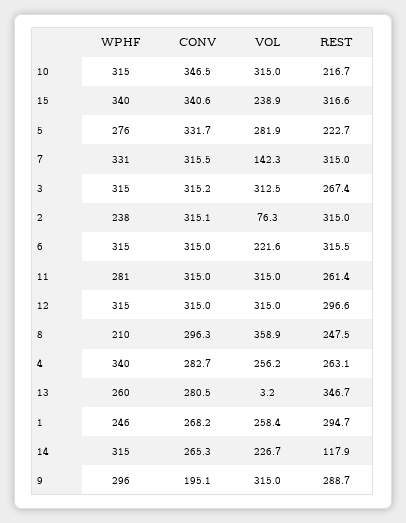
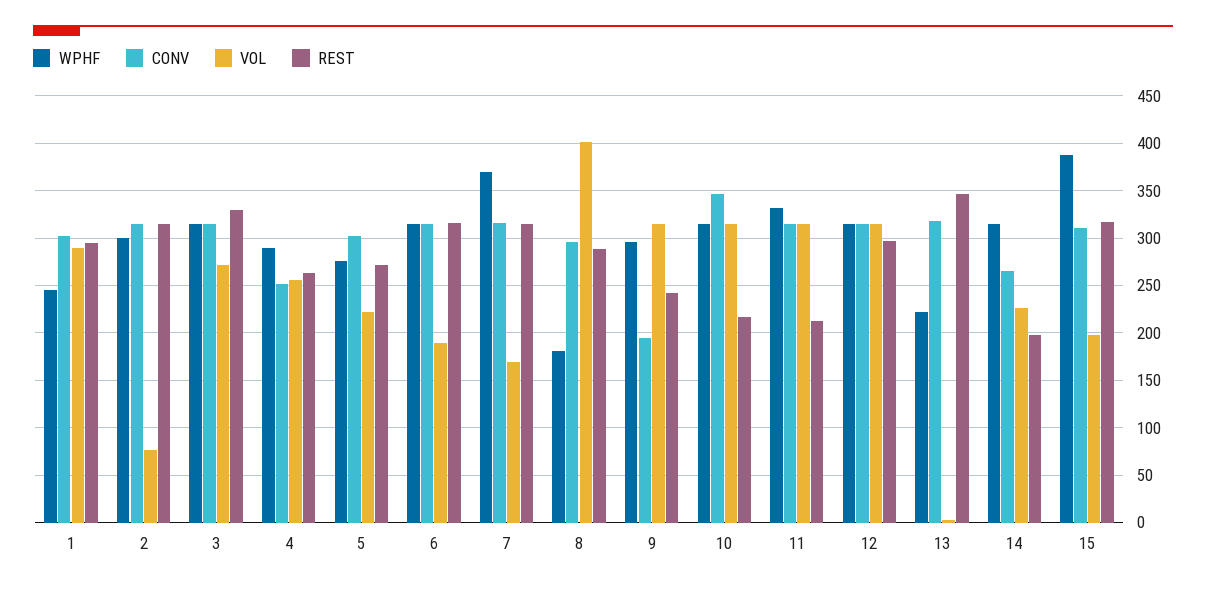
  {
    "WPHF": {
      "10": 315,
-     "15": 340,
+     "15": 390,
      "5": 276,
-     "7": 331,
+     "7": 370,
      "3": 315,
-     "2": 238,
+     "2": 300,
      "6": 315,
-     "11": 281,
+     "11": 330,
      "12": 315,
-     "8": 210,
+     "8": 180,
-     "4": 340,
+     "4": 290,
-     "13": 260,
+     "13": 220,
      "1": 246,
      "14": 315,
      "9": 296
    },
    "CONV": {
      "10": 346.5,
-     "15": 340.6,
+     "15": 310,
-     "5": 331.7,
+     "5": 300,
      "7": 315.5,
      "3": 315.2,
      "2": 315.1,
      "6": 315,
      "11": 315,
      "12": 315,
      "8": 296.3,
-     "4": 282.7,
+     "4": 250,
-     "13": 280.5,
+     "13": 320,
-     "1": 268.2,
+     "1": 300,
      "14": 265.3,
      "9": 195.1
    },
    "VOL": {
      "10": 315,
-     "15": 238.9,
+     "15": 200,
-     "5": 281.9,
+     "5": 220,
-     "7": 142.3,
+     "7": 170,
-     "3": 312.5,
+     "3": 270,
      "2": 76.3,
-     "6": 221.6,
+     "6": 190,
      "11": 315,
      "12": 315,
-     "8": 358.9,
+     "8": 400,
      "4": 256.2,
      "13": 3.2,
-     "1": 258.4,
+     "1": 290,
      "14": 226.7,
      "9": 315
    },
    "REST": {
      "10": 216.7,
      "15": 316.6,
-     "5": 222.7,
+     "5": 270,
      "7": 315,
-     "3": 267.4,
+     "3": 330,
      "2": 315,
      "6": 315.5,
-     "11": 261.4,
+     "11": 210,
      "12": 296.6,
-     "8": 247.5,
+     "8": 290,
      "4": 263.1,
      "13": 346.7,
      "1": 294.7,
-     "14": 117.9,
+     "14": 200,
-     "9": 288.7
+     "9": 240
    }
  }

